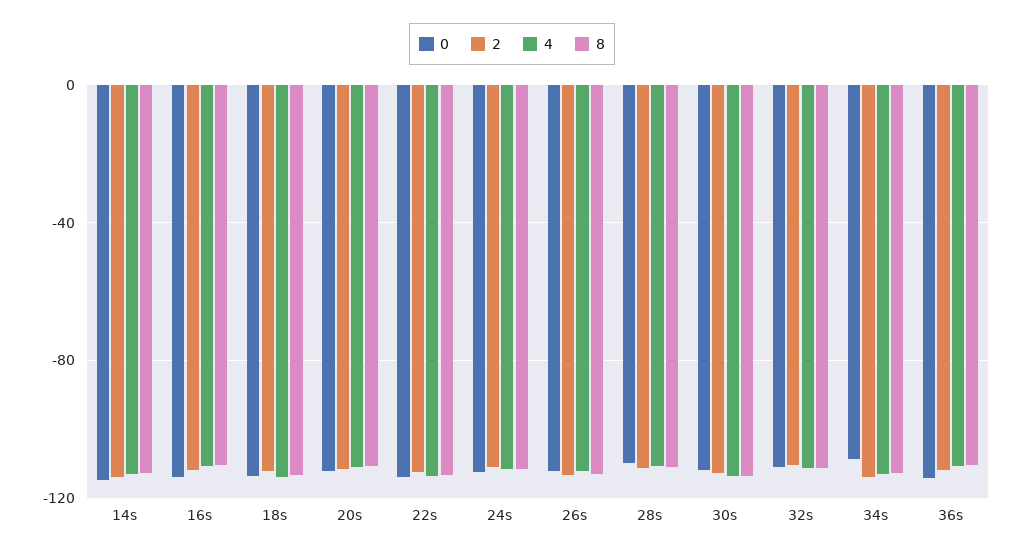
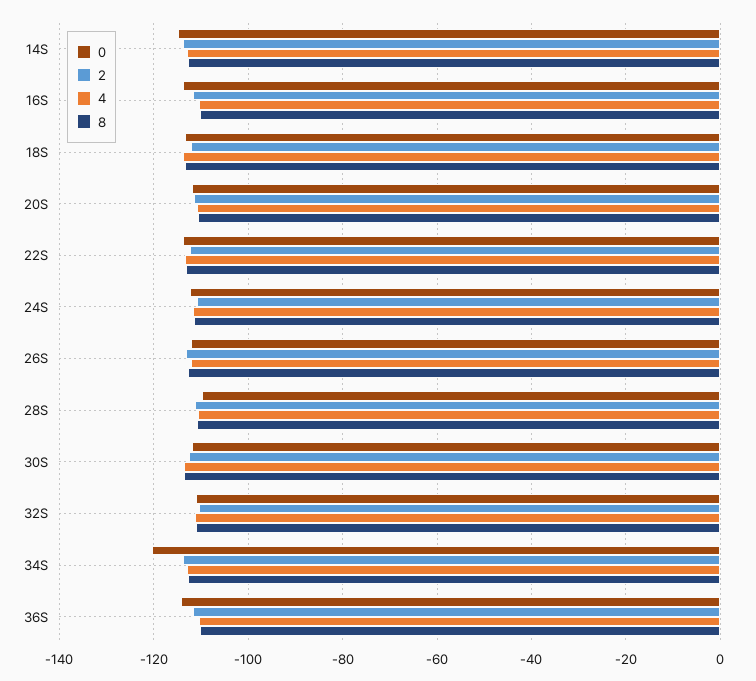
  {
    "0": {
      "14s": -114,
      "16s": -114,
      "18s": -114,
      "20s": -112,
      "22s": -114,
      "24s": -112,
      "26s": -112,
      "28s": -110,
      "30s": -112,
      "32s": -112,
-     "34s": -110,
+     "34s": -120,
      "36s": -114
    },
    "2": {
      "14s": -114,
      "16s": -112,
      "18s": -112,
      "20s": -112,
      "22s": -112,
      "24s": -110,
      "26s": -114,
      "28s": -112,
      "30s": -112,
      "32s": -110,
      "34s": -114,
      "36s": -112
    },
    "4": {
      "14s": -112,
      "16s": -110,
      "18s": -114,
      "20s": -110,
      "22s": -114,
      "24s": -112,
      "26s": -112,
      "28s": -110,
      "30s": -114,
      "32s": -112,
      "34s": -112,
      "36s": -110
    },
    "8": {
      "14s": -112,
      "16s": -110,
      "18s": -114,
      "20s": -110,
      "22s": -114,
      "24s": -112,
      "26s": -112,
      "28s": -110,
      "30s": -114,
      "32s": -112,
      "34s": -112,
      "36s": -110
    }
  }

